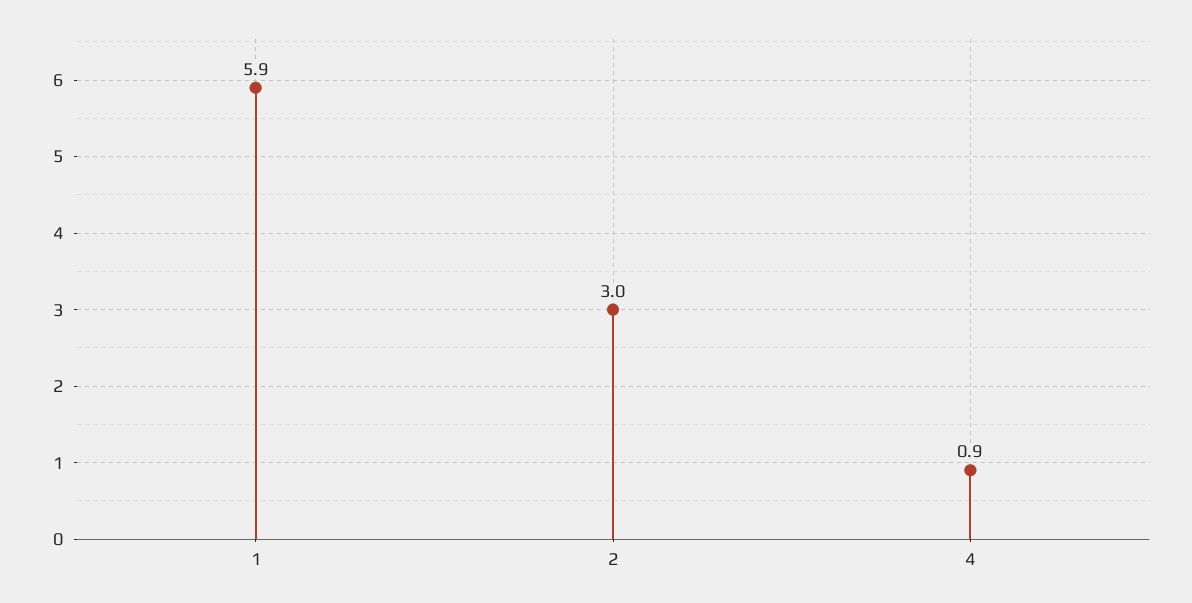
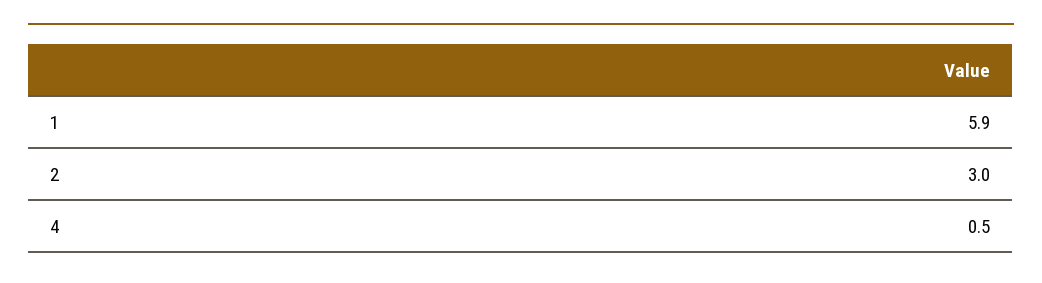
  {
    "1": 5.9,
    "2": 3,
-   "4": 0.9
+   "4": 0.5
  }

